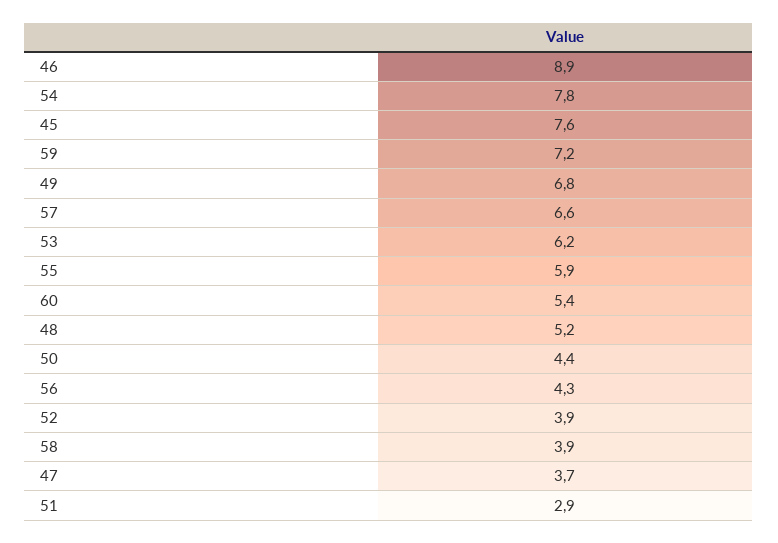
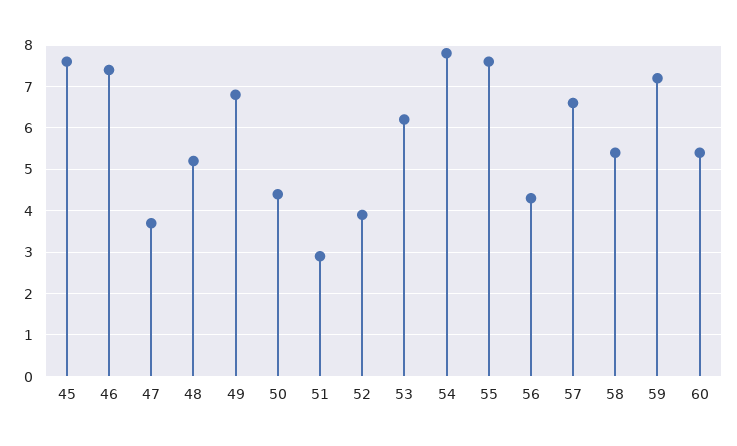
  {
-   "46": 8.9,
+   "46": 7.5,
    "54": 7.8,
    "45": 7.6,
    "59": 7.2,
    "49": 6.8,
    "57": 6.6,
    "53": 6.2,
-   "55": 5.9,
+   "55": 7.5,
    "60": 5.4,
    "48": 5.2,
    "50": 4.4,
    "56": 4.3,
    "52": 3.9,
-   "58": 3.9,
+   "58": 5.5,
    "47": 3.7,
    "51": 2.9
  }

